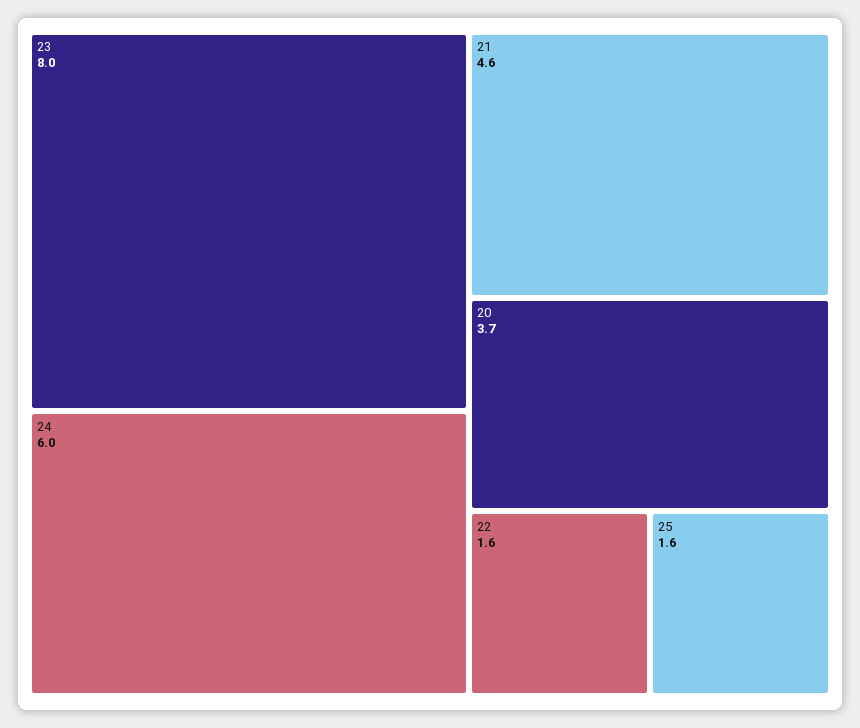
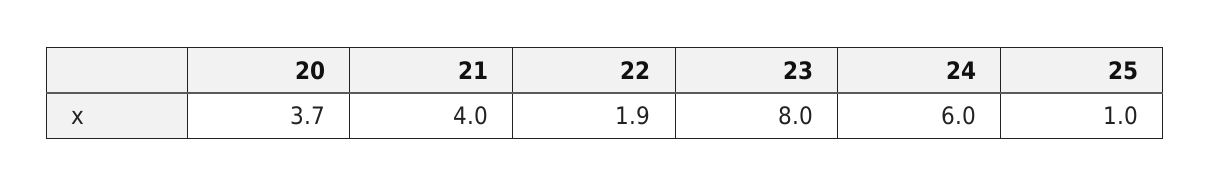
  {
    "23": 8,
    "24": 6,
-   "21": 4.6,
+   "21": 4,
    "20": 3.7,
-   "22": 1.6,
+   "22": 1.9,
-   "25": 1.6
+   "25": 1
  }

